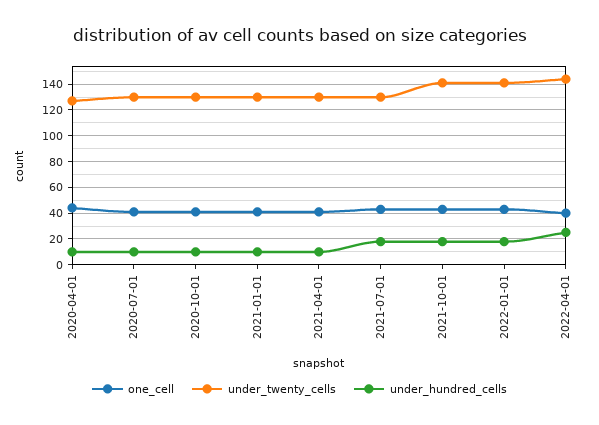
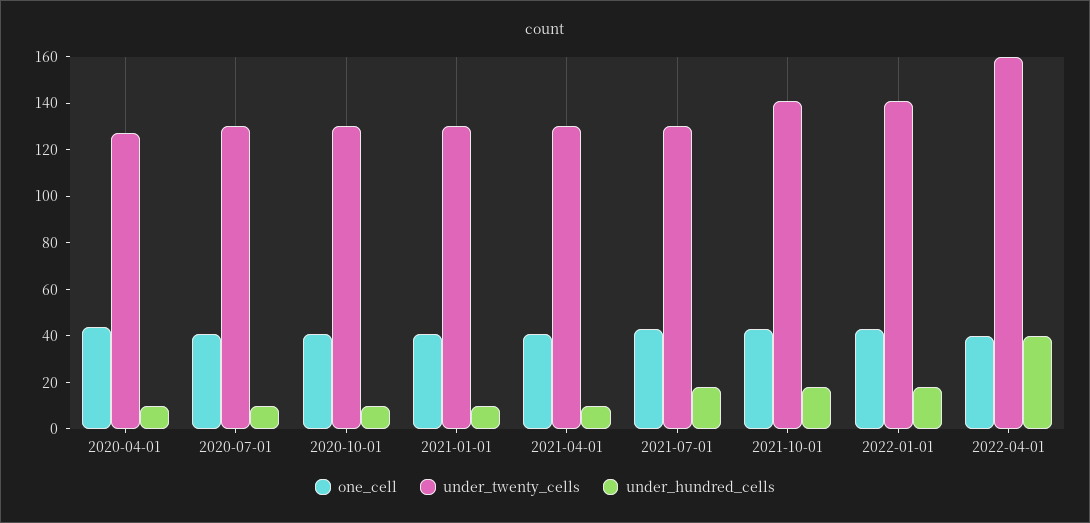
  {
    "one_cell": {
      "2020-04-01": 45,
      "2020-07-01": 40,
      "2020-10-01": 40,
      "2021-01-01": 40,
      "2021-04-01": 40,
      "2021-07-01": 45,
      "2021-10-01": 45,
      "2022-01-01": 45,
      "2022-04-01": 40
    },
    "under_twenty_cells": {
      "2020-04-01": 125,
      "2020-07-01": 130,
      "2020-10-01": 130,
      "2021-01-01": 130,
      "2021-04-01": 130,
      "2021-07-01": 130,
      "2021-10-01": 140,
      "2022-01-01": 140,
-     "2022-04-01": 145
+     "2022-04-01": 160
    },
    "under_hundred_cells": {
      "2020-04-01": 10,
      "2020-07-01": 10,
      "2020-10-01": 10,
      "2021-01-01": 10,
      "2021-04-01": 10,
      "2021-07-01": 20,
      "2021-10-01": 20,
      "2022-01-01": 20,
-     "2022-04-01": 25
+     "2022-04-01": 40
    }
  }

